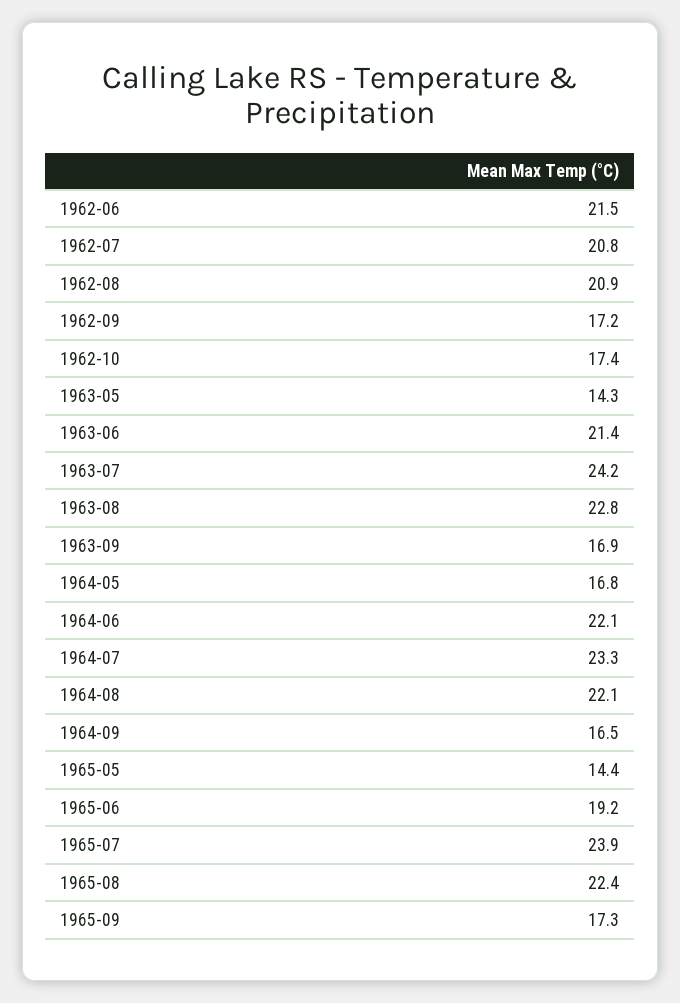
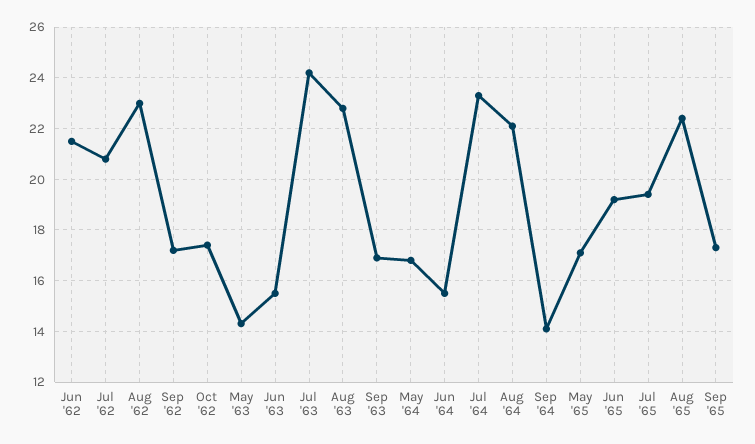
  {
    "1962-06": 21.5,
    "1962-07": 20.8,
-   "1962-08": 20.9,
+   "1962-08": 23,
    "1962-09": 17.2,
    "1962-10": 17.4,
    "1963-05": 14.3,
-   "1963-06": 21.4,
+   "1963-06": 15.5,
    "1963-07": 24.2,
    "1963-08": 22.8,
    "1963-09": 16.9,
    "1964-05": 16.8,
-   "1964-06": 22.1,
+   "1964-06": 15.5,
    "1964-07": 23.3,
    "1964-08": 22.1,
-   "1964-09": 16.5,
+   "1964-09": 14,
-   "1965-05": 14.4,
+   "1965-05": 17,
    "1965-06": 19.2,
-   "1965-07": 23.9,
+   "1965-07": 19.5,
    "1965-08": 22.4,
    "1965-09": 17.3
  }

